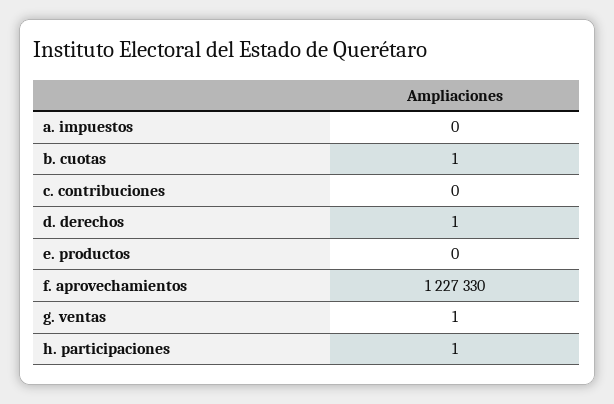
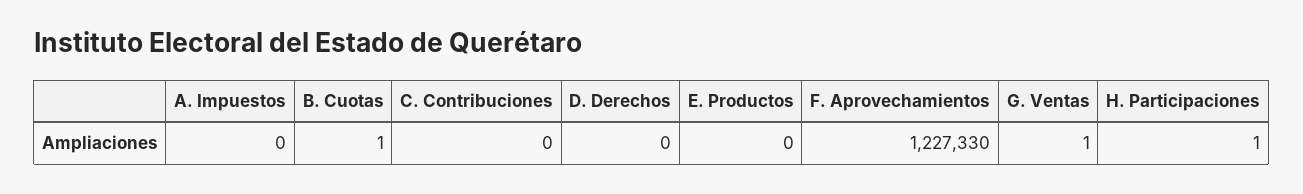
  {
    "a. impuestos": 0,
    "b. cuotas": 1,
    "c. contribuciones": 0,
-   "d. derechos": 1,
+   "d. derechos": 0,
    "e. productos": 0,
    "f. aprovechamientos": 1227330,
    "g. ventas": 1,
    "h. participaciones": 1
  }

